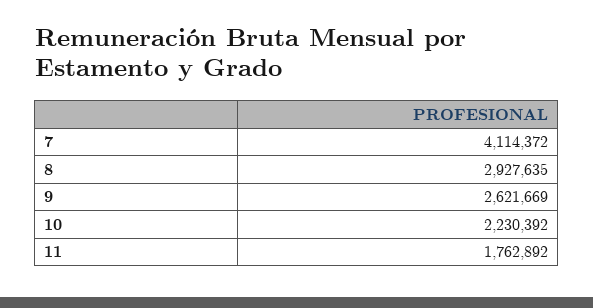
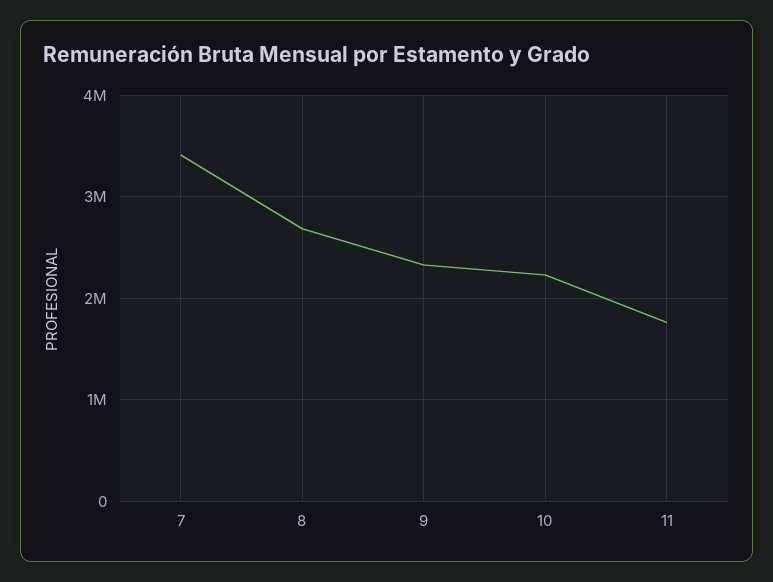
  {
-   "7": 4114372,
+   "7": 3400000,
-   "8": 2927635,
+   "8": 2700000,
-   "9": 2621669,
+   "9": 2300000,
    "10": 2230392,
    "11": 1762892
  }

